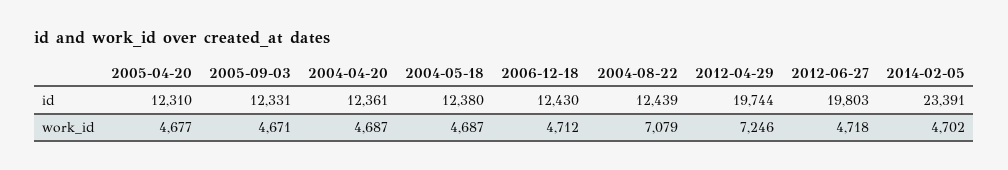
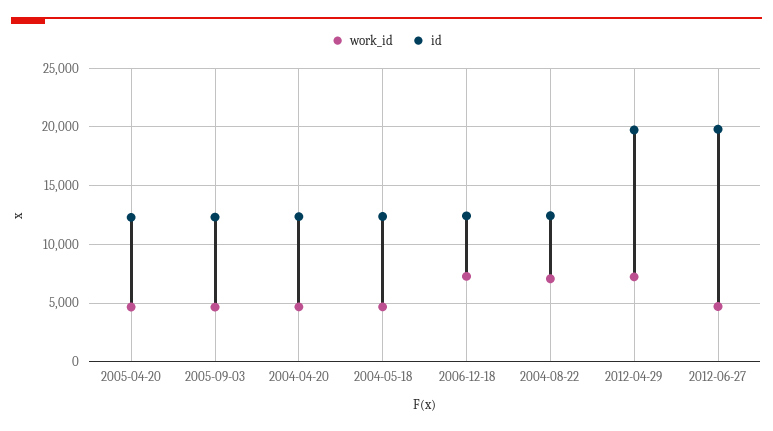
  {
    "id": {
      "2005-04-20": 12310,
      "2005-09-03": 12331,
      "2004-04-20": 12361,
      "2004-05-18": 12380,
      "2006-12-18": 12430,
      "2004-08-22": 12439,
      "2012-04-29": 19744,
-     "2012-06-27": 19803,
+     "2012-06-27": 19803
-     "2014-02-05": 23391
    },
    "work_id": {
      "2005-04-20": 4677,
      "2005-09-03": 4671,
      "2004-04-20": 4687,
      "2004-05-18": 4687,
-     "2006-12-18": 4712,
+     "2006-12-18": 7000,
      "2004-08-22": 7079,
      "2012-04-29": 7246,
-     "2012-06-27": 4718,
+     "2012-06-27": 4718
-     "2014-02-05": 4702
    }
  }

